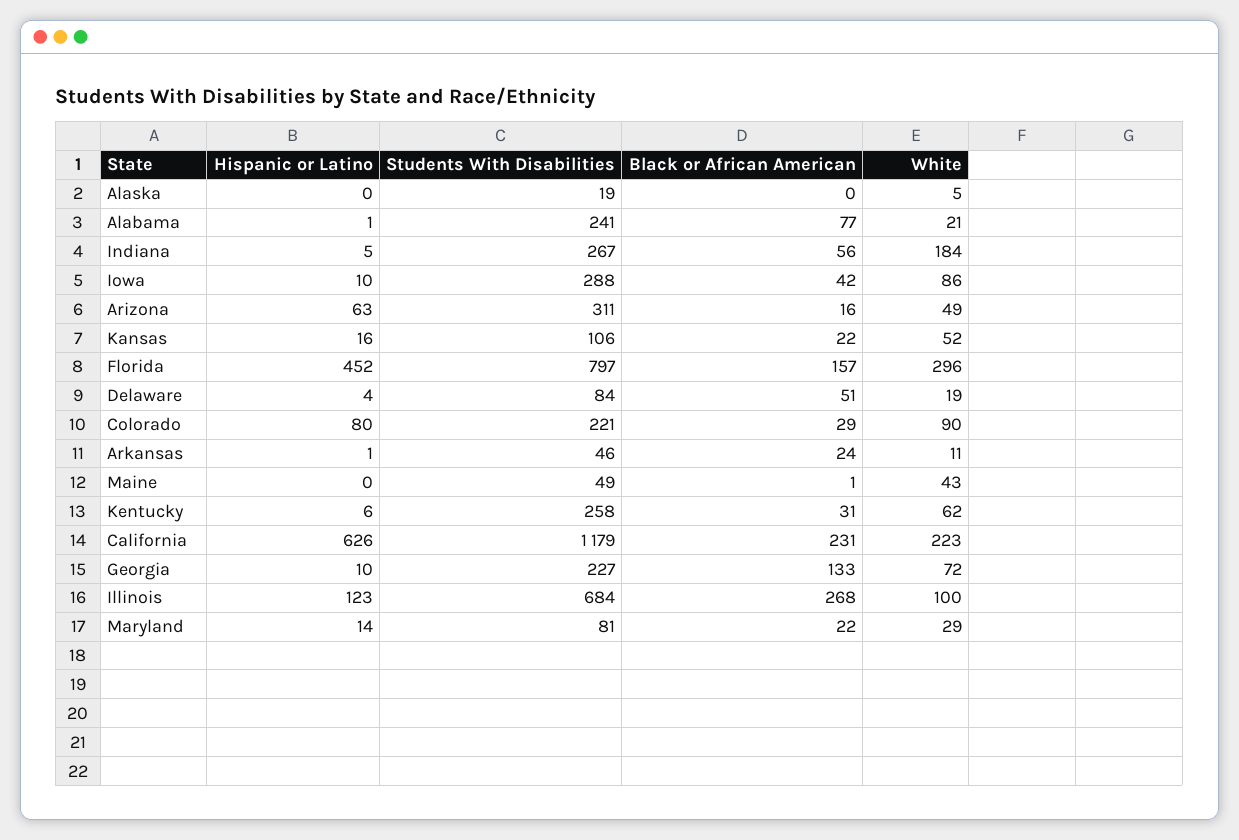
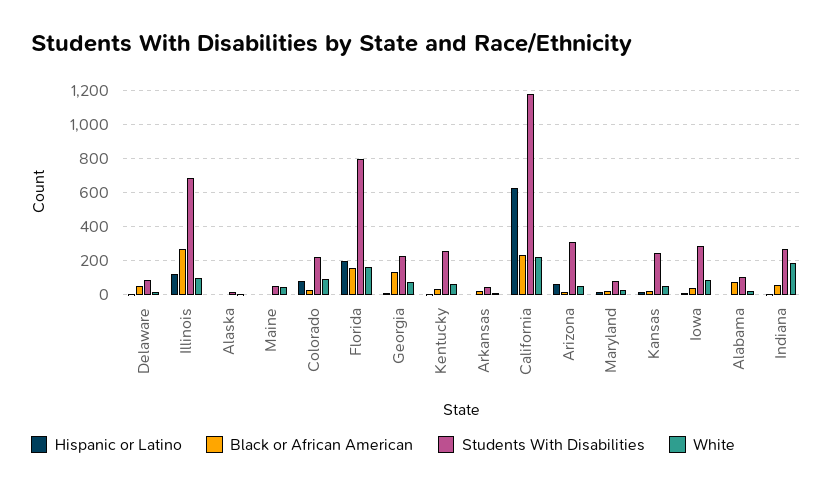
  {
    "Hispanic or Latino": {
      "Alaska": 0,
      "Alabama": 1,
      "Indiana": 5,
      "Iowa": 10,
      "Arizona": 63,
      "Kansas": 16,
-     "Florida": 452,
+     "Florida": 200,
      "Delaware": 4,
      "Colorado": 80,
      "Arkansas": 1,
      "Maine": 0,
      "Kentucky": 6,
      "California": 626,
      "Georgia": 10,
      "Illinois": 123,
      "Maryland": 14
    },
    "Students With Disabilities": {
      "Alaska": 19,
-     "Alabama": 241,
+     "Alabama": 100,
      "Indiana": 267,
      "Iowa": 288,
      "Arizona": 311,
-     "Kansas": 106,
+     "Kansas": 250,
      "Florida": 797,
      "Delaware": 84,
      "Colorado": 221,
      "Arkansas": 46,
      "Maine": 49,
      "Kentucky": 258,
      "California": 1179,
      "Georgia": 227,
      "Illinois": 684,
      "Maryland": 81
    },
    "Black or African American": {
      "Alaska": 0,
      "Alabama": 77,
      "Indiana": 56,
      "Iowa": 42,
      "Arizona": 16,
      "Kansas": 22,
      "Florida": 157,
      "Delaware": 51,
      "Colorado": 29,
      "Arkansas": 24,
      "Maine": 1,
      "Kentucky": 31,
      "California": 231,
      "Georgia": 133,
      "Illinois": 268,
      "Maryland": 22
    },
    "White": {
      "Alaska": 5,
      "Alabama": 21,
      "Indiana": 184,
      "Iowa": 86,
      "Arizona": 49,
      "Kansas": 52,
-     "Florida": 296,
+     "Florida": 150,
      "Delaware": 19,
      "Colorado": 90,
      "Arkansas": 11,
      "Maine": 43,
      "Kentucky": 62,
      "California": 223,
      "Georgia": 72,
      "Illinois": 100,
      "Maryland": 29
    }
  }

